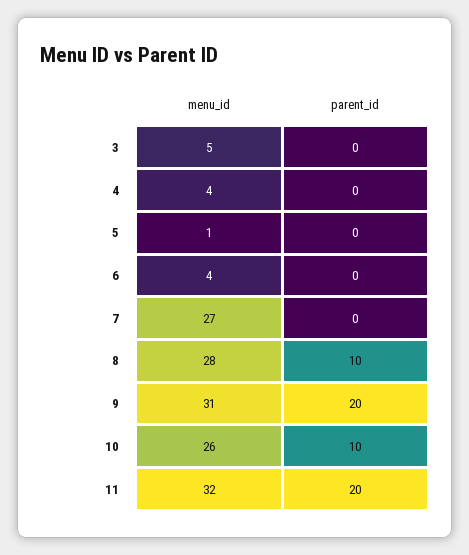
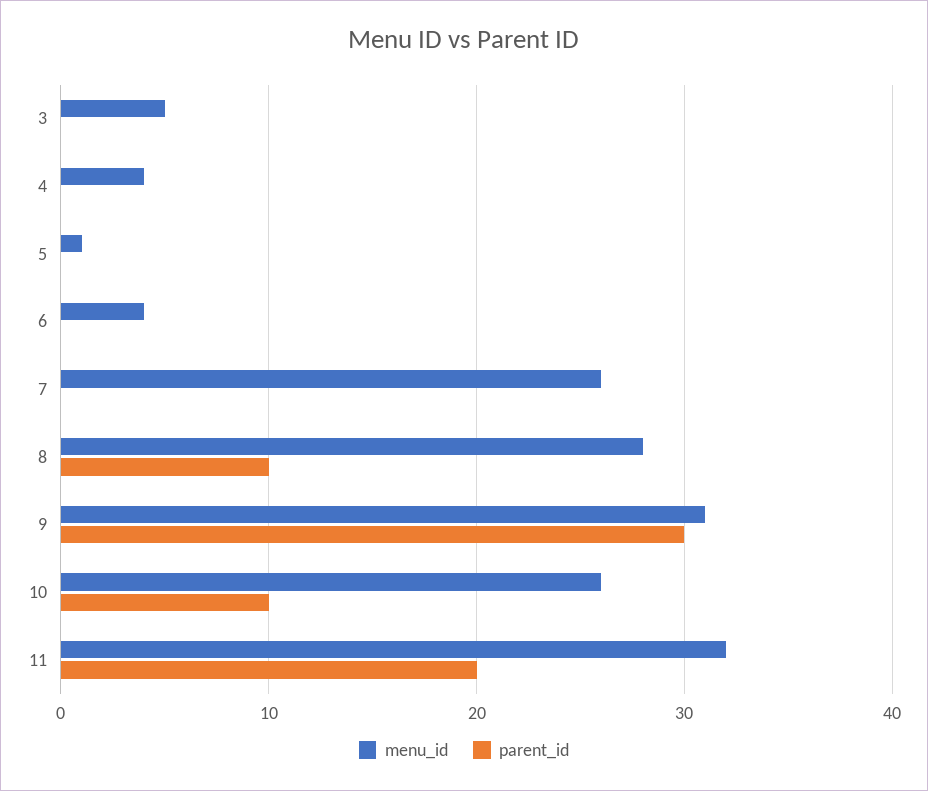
  {
    "menu_id": {
      "3": 5,
      "4": 4,
      "5": 1,
      "6": 4,
-     "7": 27,
+     "7": 26,
      "8": 28,
      "9": 31,
      "10": 26,
      "11": 32
    },
    "parent_id": {
      "3": 0,
      "4": 0,
      "5": 0,
      "6": 0,
      "7": 0,
      "8": 10,
-     "9": 20,
+     "9": 30,
      "10": 10,
      "11": 20
    }
  }

